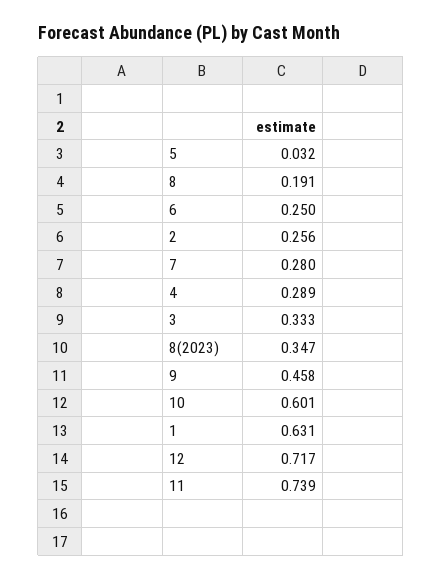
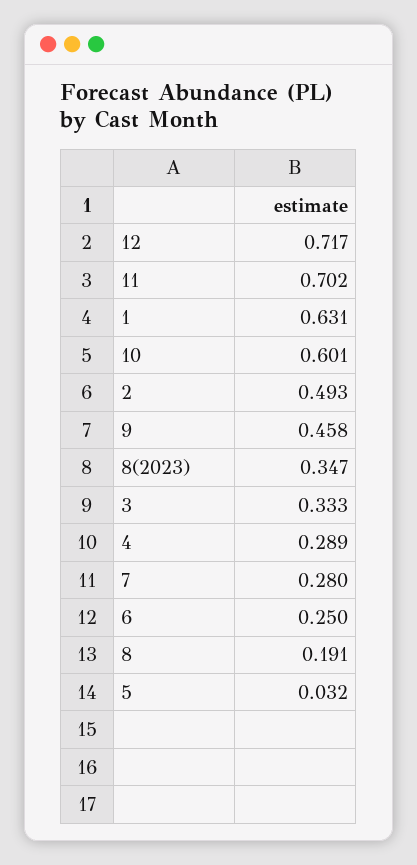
  {
    "5": 0.032,
    "8": 0.191,
    "6": 0.25,
-   "2": 0.256,
+   "2": 0.493,
    "7": 0.28,
    "4": 0.289,
    "3": 0.333,
    "8(2023)": 0.347,
    "9": 0.458,
    "10": 0.601,
    "1": 0.631,
    "12": 0.717,
-   "11": 0.739
+   "11": 0.702
  }

